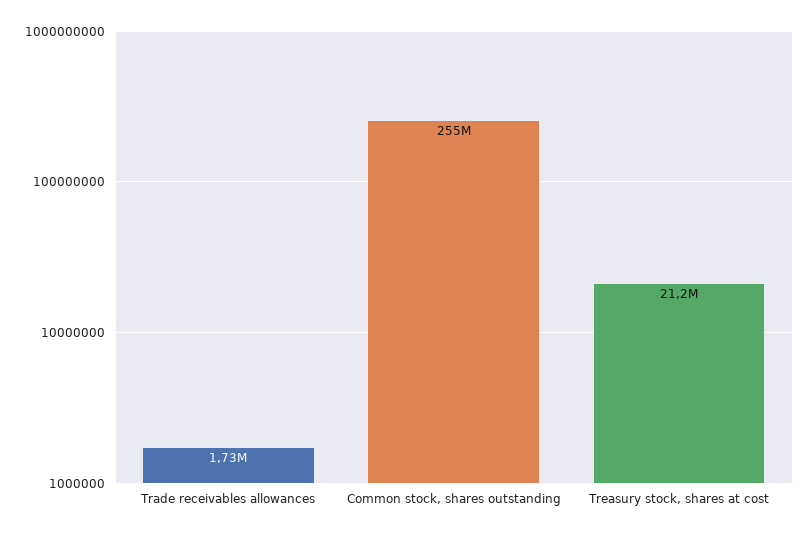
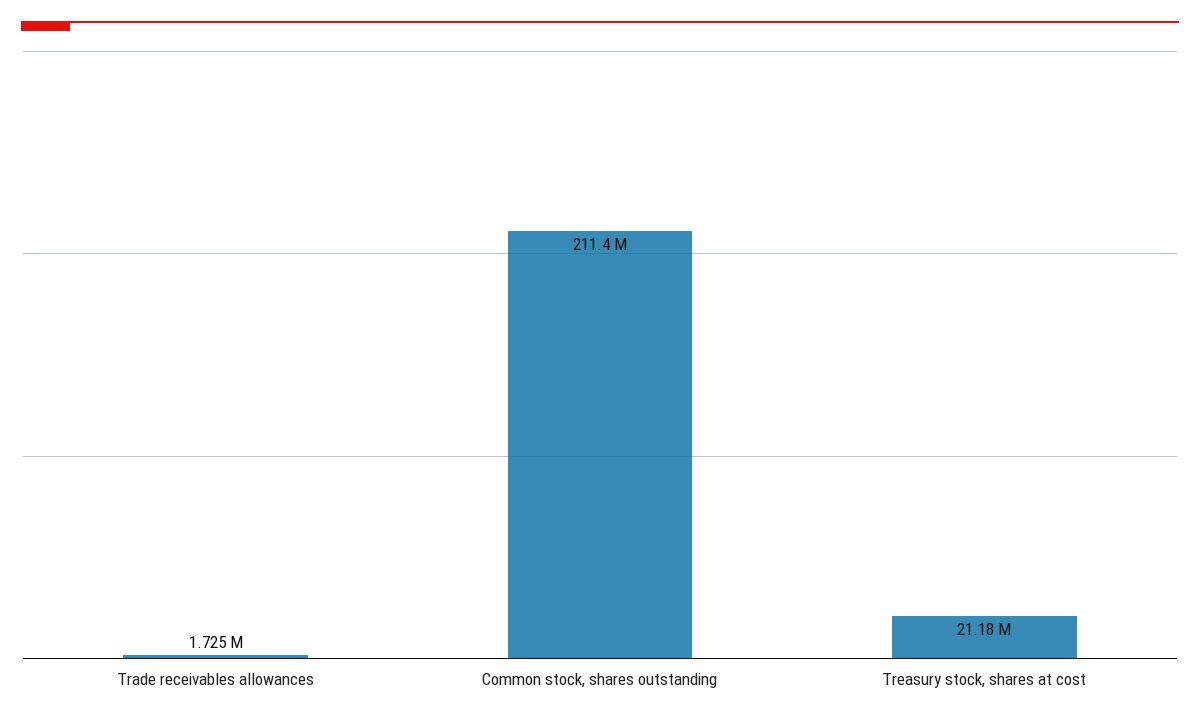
  {
    "Trade receivables allowances": 1725000,
-   "Common stock, shares outstanding": 255000000,
+   "Common stock, shares outstanding": 211400000,
    "Treasury stock, shares at cost": 21180000
  }

